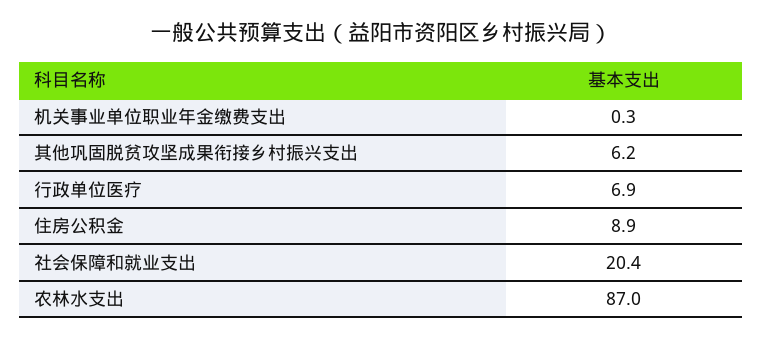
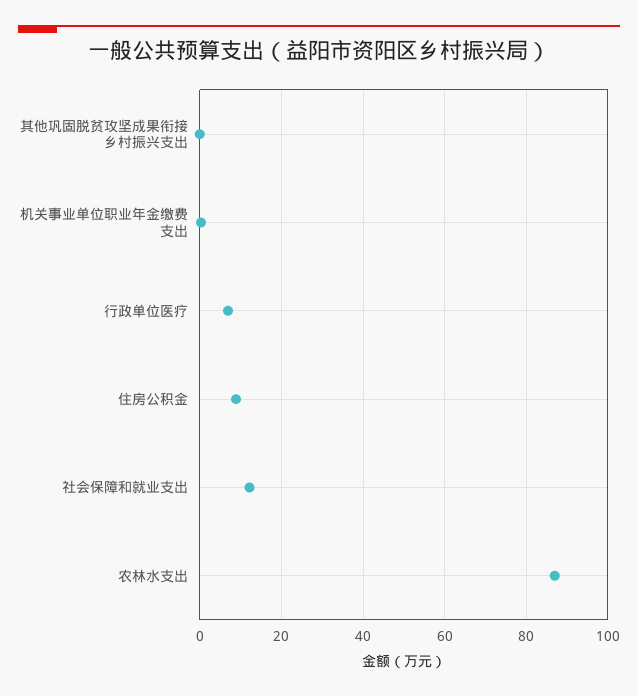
  {
    "机关事业单位职业年金缴费支出": 0.3,
-   "其他巩固脱贫攻坚成果衔接乡村振兴支出": 6.2,
+   "其他巩固脱贫攻坚成果衔接乡村振兴支出": 0,
    "行政单位医疗": 6.9,
    "住房公积金": 8.9,
-   "社会保障和就业支出": 20.4,
+   "社会保障和就业支出": 12,
    "农林水支出": 87
  }

